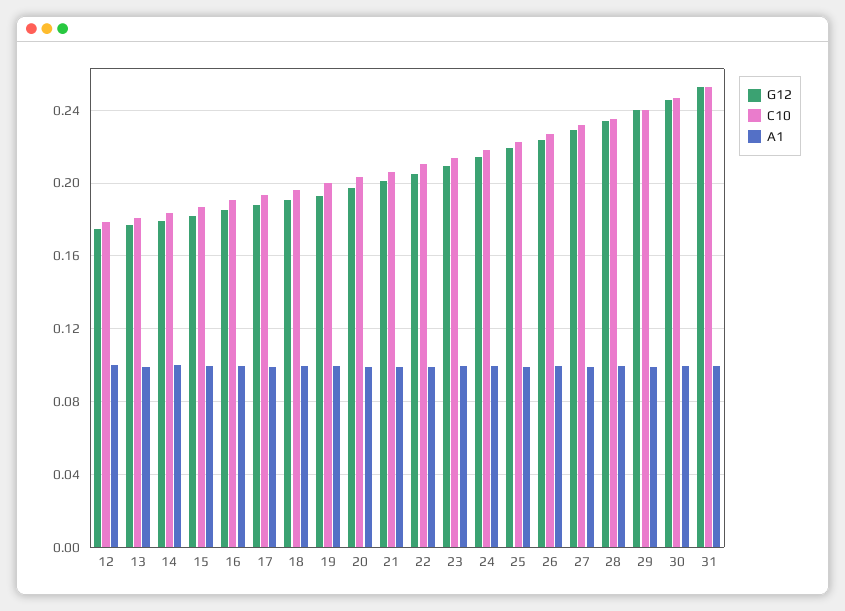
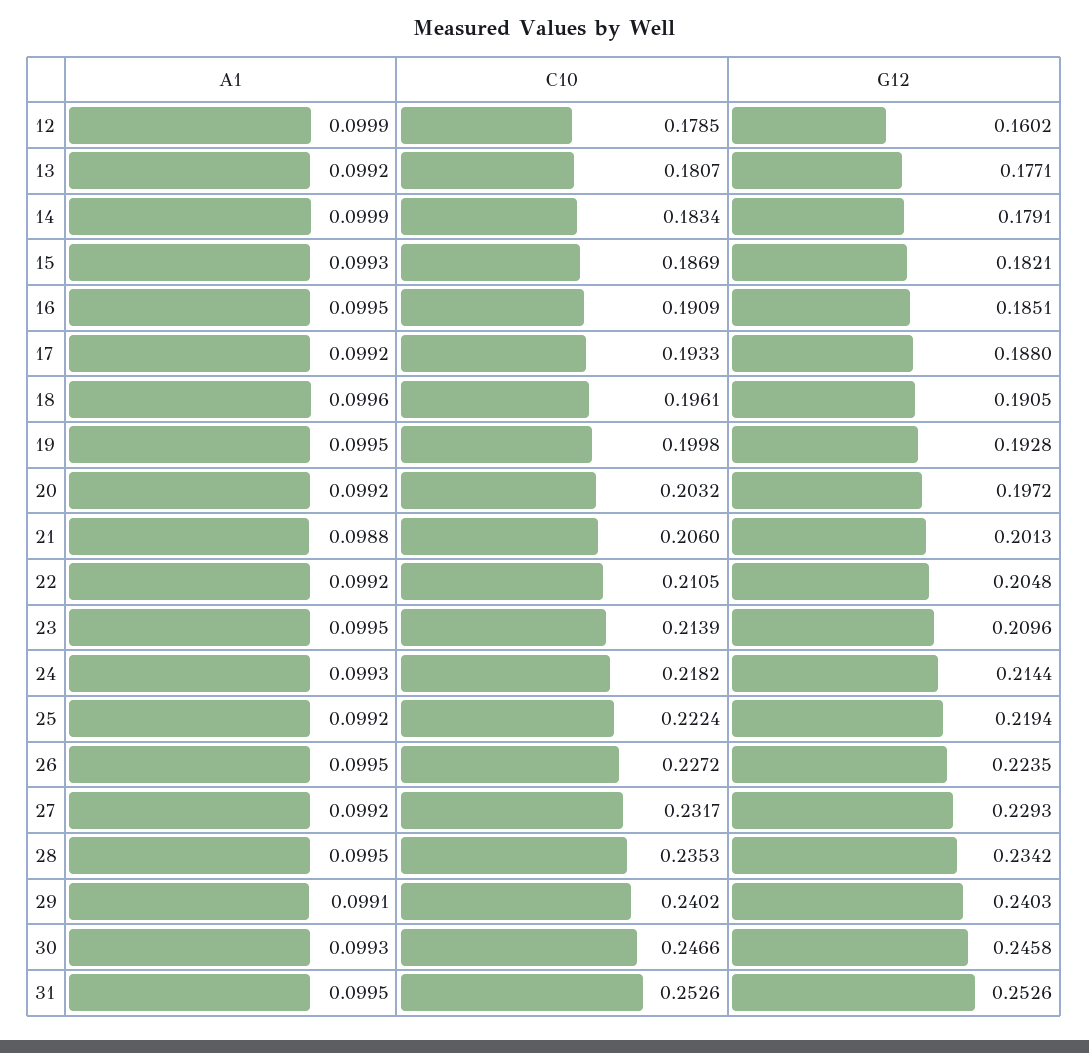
  {
    "G12": {
-     "12": 0.175,
+     "12": 0.1602,
      "13": 0.1771,
      "14": 0.1791,
      "15": 0.1821,
      "16": 0.1851,
      "17": 0.188,
      "18": 0.1905,
      "19": 0.1928,
      "20": 0.1972,
      "21": 0.2013,
      "22": 0.2048,
      "23": 0.2096,
      "24": 0.2144,
      "25": 0.2194,
      "26": 0.2235,
      "27": 0.2293,
      "28": 0.2342,
      "29": 0.2403,
      "30": 0.2458,
      "31": 0.2526
    },
    "C10": {
      "12": 0.1785,
      "13": 0.1807,
      "14": 0.1834,
      "15": 0.1869,
      "16": 0.1909,
      "17": 0.1933,
      "18": 0.1961,
      "19": 0.1998,
      "20": 0.2032,
      "21": 0.206,
      "22": 0.2105,
      "23": 0.2139,
      "24": 0.2182,
      "25": 0.2224,
      "26": 0.2272,
      "27": 0.2317,
      "28": 0.2353,
      "29": 0.2402,
      "30": 0.2466,
      "31": 0.2526
    },
    "A1": {
      "12": 0.0999,
      "13": 0.0992,
      "14": 0.0999,
      "15": 0.0993,
      "16": 0.0995,
      "17": 0.0992,
      "18": 0.0996,
      "19": 0.0995,
      "20": 0.0992,
      "21": 0.0988,
      "22": 0.0992,
      "23": 0.0995,
      "24": 0.0993,
      "25": 0.0992,
      "26": 0.0995,
      "27": 0.0992,
      "28": 0.0995,
      "29": 0.0991,
      "30": 0.0993,
      "31": 0.0995
    }
  }

